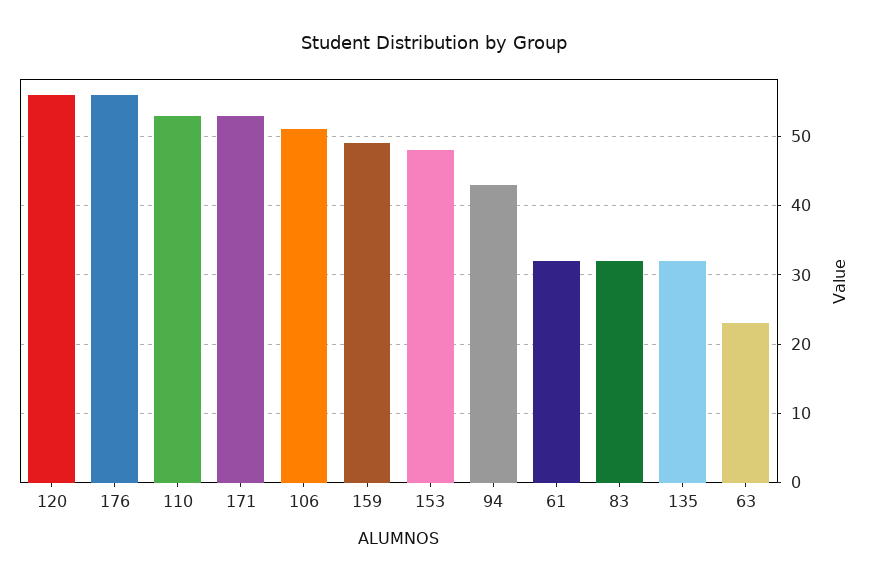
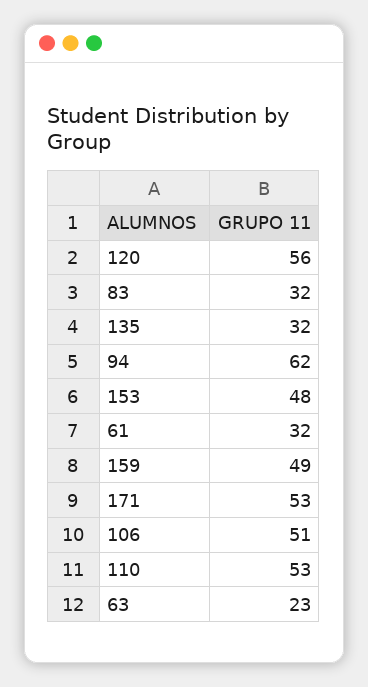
  {
    "120": 56,
-   "176": 56,
    "110": 53,
    "171": 53,
    "106": 51,
    "159": 49,
    "153": 48,
-   "94": 43,
+   "94": 62,
    "61": 32,
    "83": 32,
    "135": 32,
    "63": 23
  }

